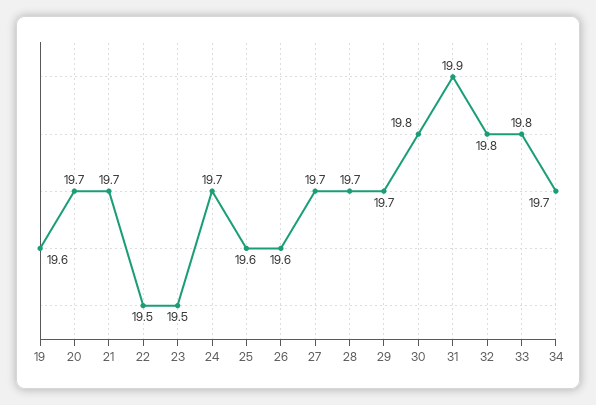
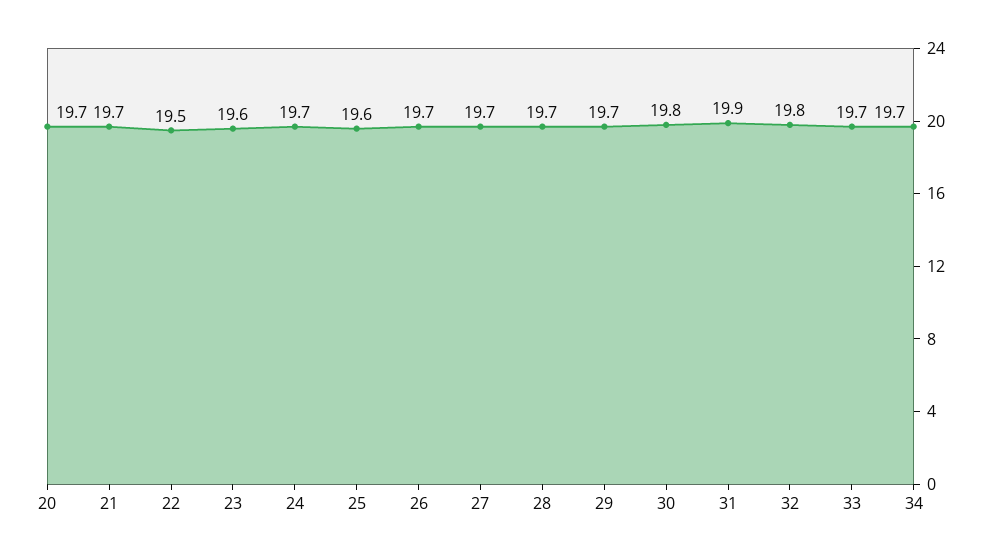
  {
-   "19": 19.6,
    "20": 19.7,
    "21": 19.7,
    "22": 19.5,
-   "23": 19.5,
+   "23": 19.6,
    "24": 19.7,
    "25": 19.6,
-   "26": 19.6,
+   "26": 19.7,
    "27": 19.7,
    "28": 19.7,
    "29": 19.7,
    "30": 19.8,
    "31": 19.9,
    "32": 19.8,
-   "33": 19.8,
+   "33": 19.7,
    "34": 19.7
  }

